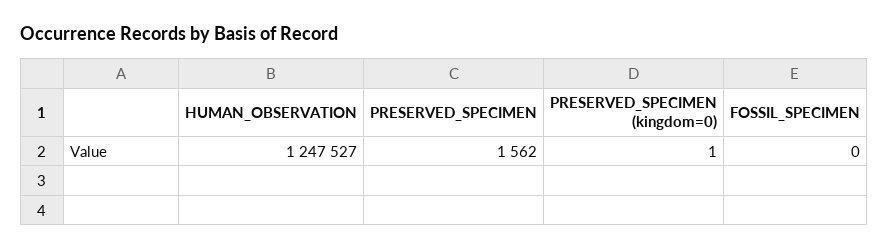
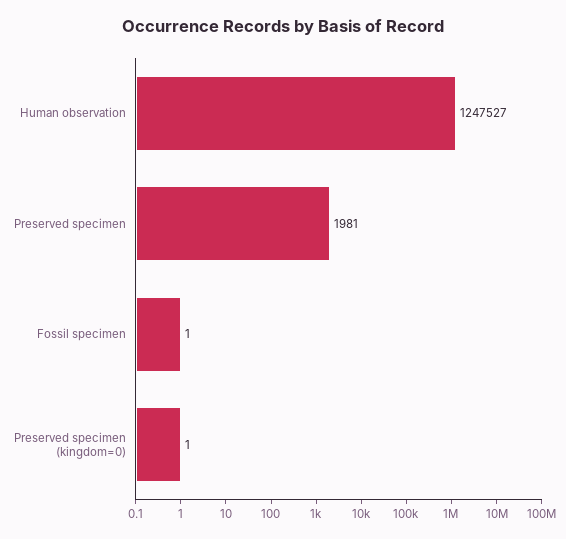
  {
    "HUMAN_OBSERVATION": 1247527,
-   "PRESERVED_SPECIMEN": 1562,
+   "PRESERVED_SPECIMEN": 1981,
    "PRESERVED_SPECIMEN (kingdom=0)": 1,
-   "FOSSIL_SPECIMEN": 0
+   "FOSSIL_SPECIMEN": 1
  }

